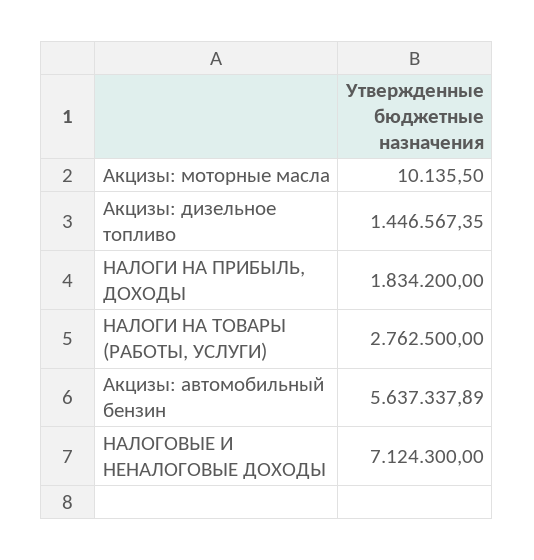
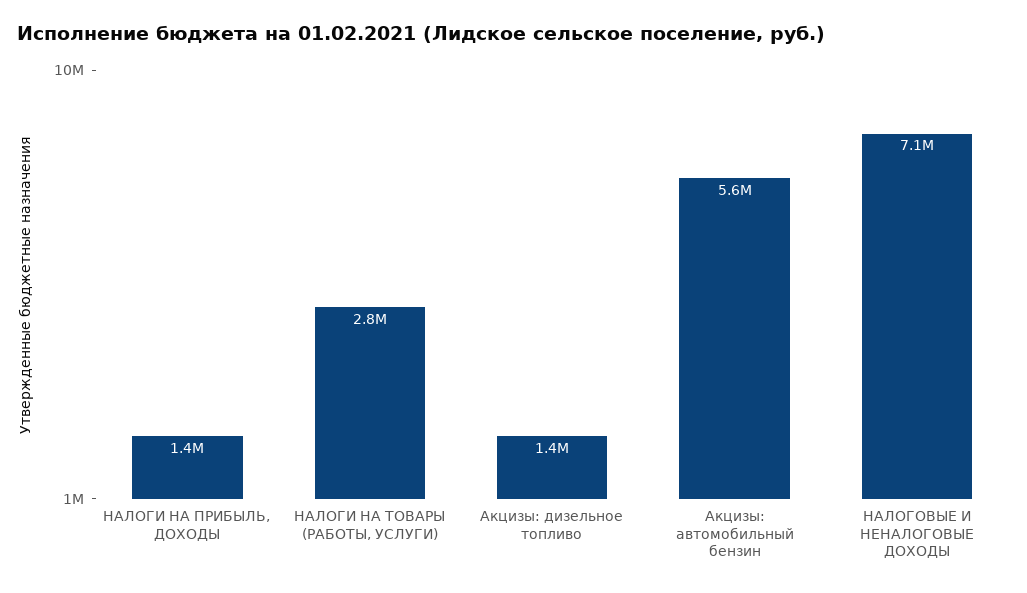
  {
-   "Акцизы: моторные масла": 10135.5,
    "Акцизы: дизельное топливо": 1446567.35,
-   "НАЛОГИ НА ПРИБЫЛЬ, ДОХОДЫ": 1834200,
+   "НАЛОГИ НА ПРИБЫЛЬ, ДОХОДЫ": 1400000,
    "НАЛОГИ НА ТОВАРЫ (РАБОТЫ, УСЛУГИ)": 2762500,
    "Акцизы: автомобильный бензин": 5637337.89,
    "НАЛОГОВЫЕ И НЕНАЛОГОВЫЕ ДОХОДЫ": 7124300
  }

